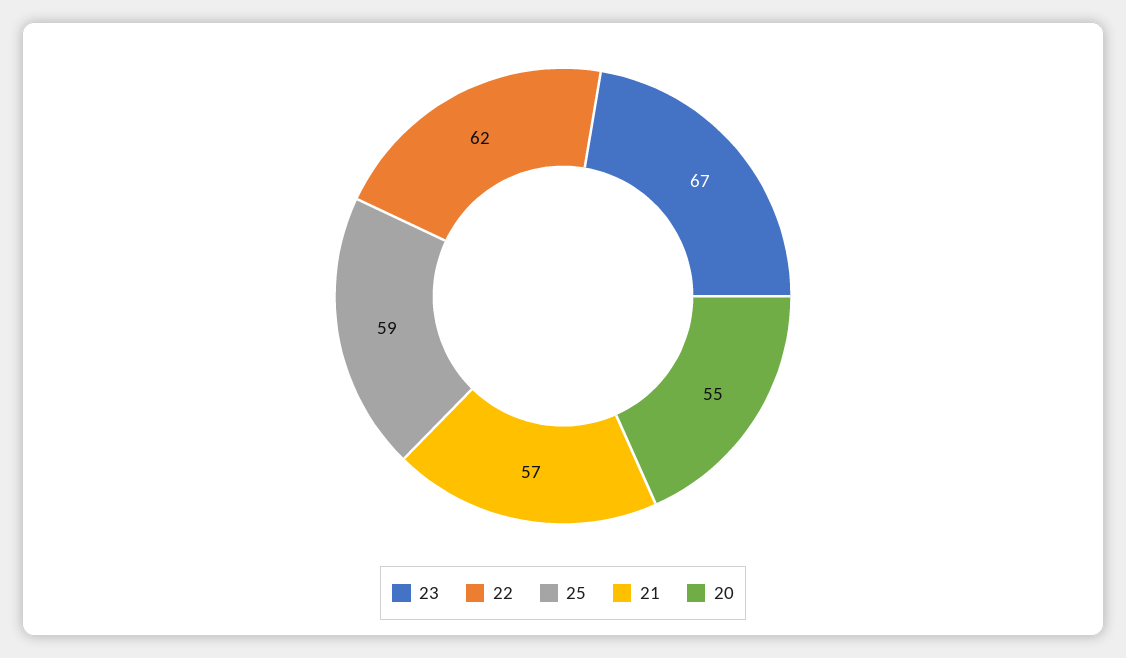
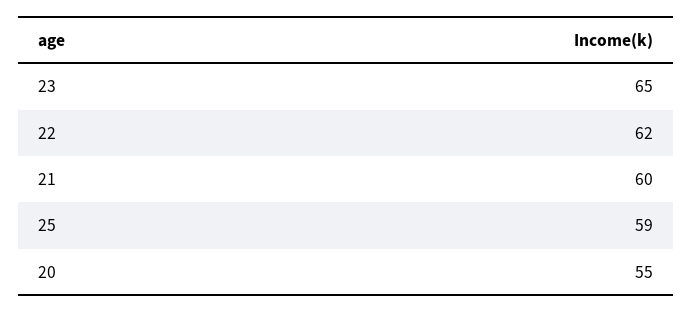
  {
-   "23": 67,
+   "23": 65,
    "22": 62,
    "25": 59,
-   "21": 57,
+   "21": 60,
    "20": 55
  }

